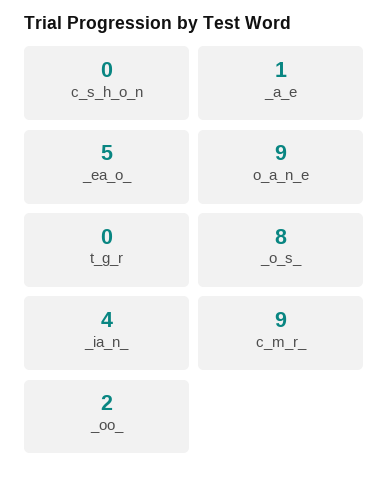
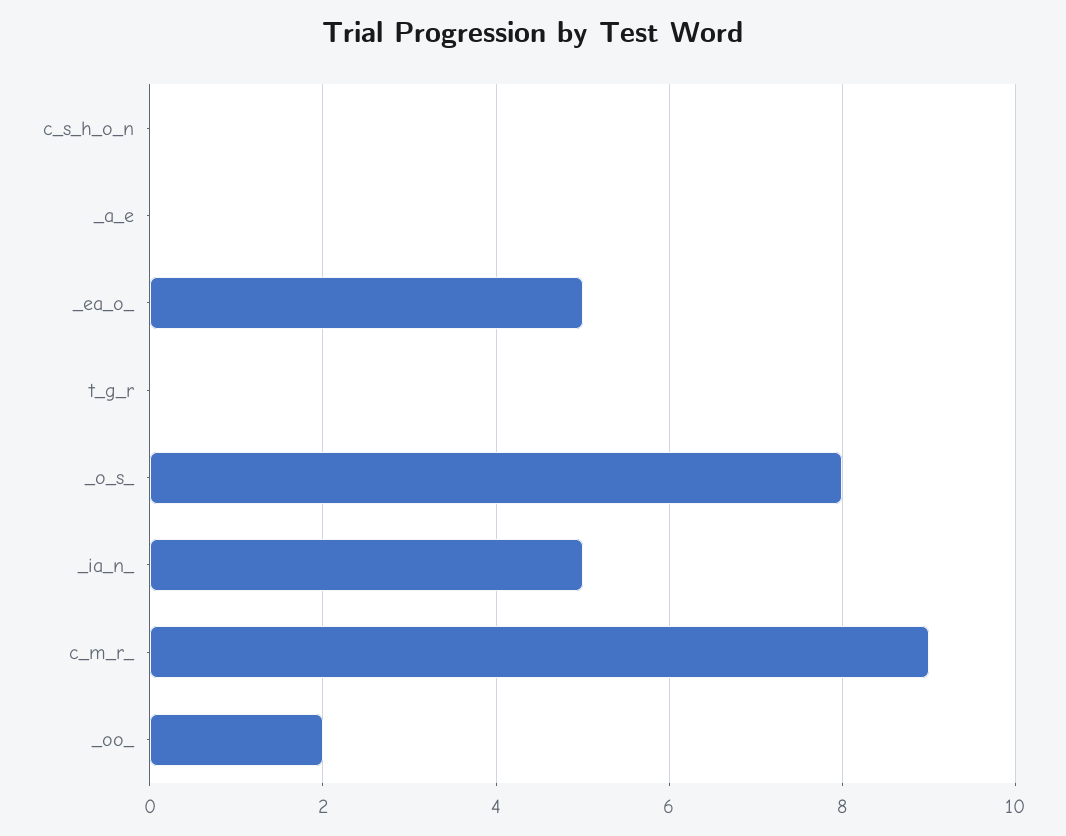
  {
    "c_s_h_o_n": 0,
-   "_a_e": 1,
+   "_a_e": 0,
    "_ea_o_": 5,
-   "o_a_n_e": 9,
    "t_g_r": 0,
    "_o_s_": 8,
-   "_ia_n_": 4,
+   "_ia_n_": 5,
    "c_m_r_": 9,
    "_oo_": 2
  }

